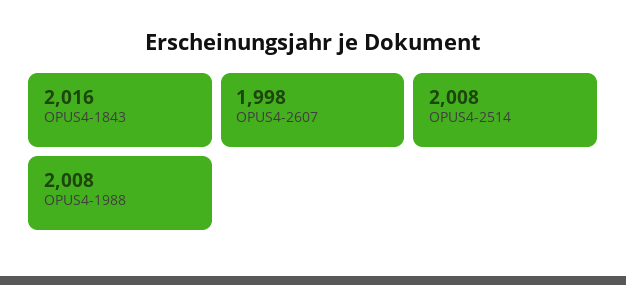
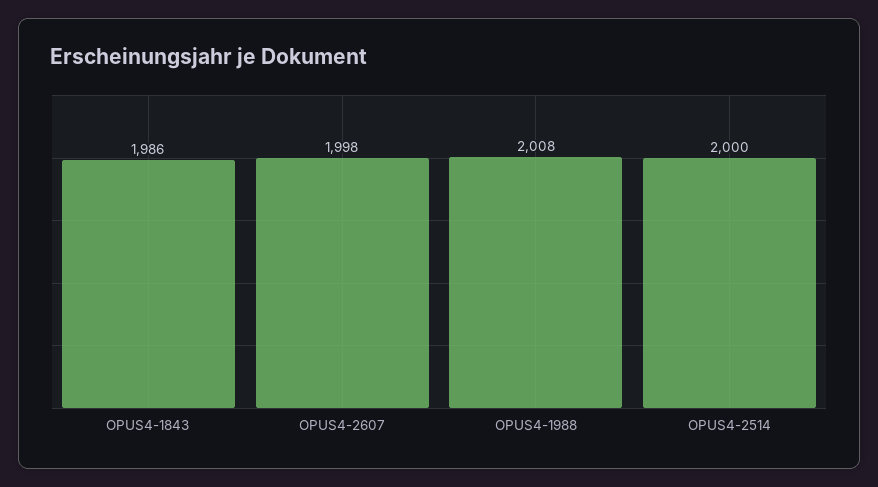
  {
-   "OPUS4-1843": 2016,
+   "OPUS4-1843": 1986,
    "OPUS4-2607": 1998,
-   "OPUS4-2514": 2008,
+   "OPUS4-2514": 2000,
    "OPUS4-1988": 2008
  }

